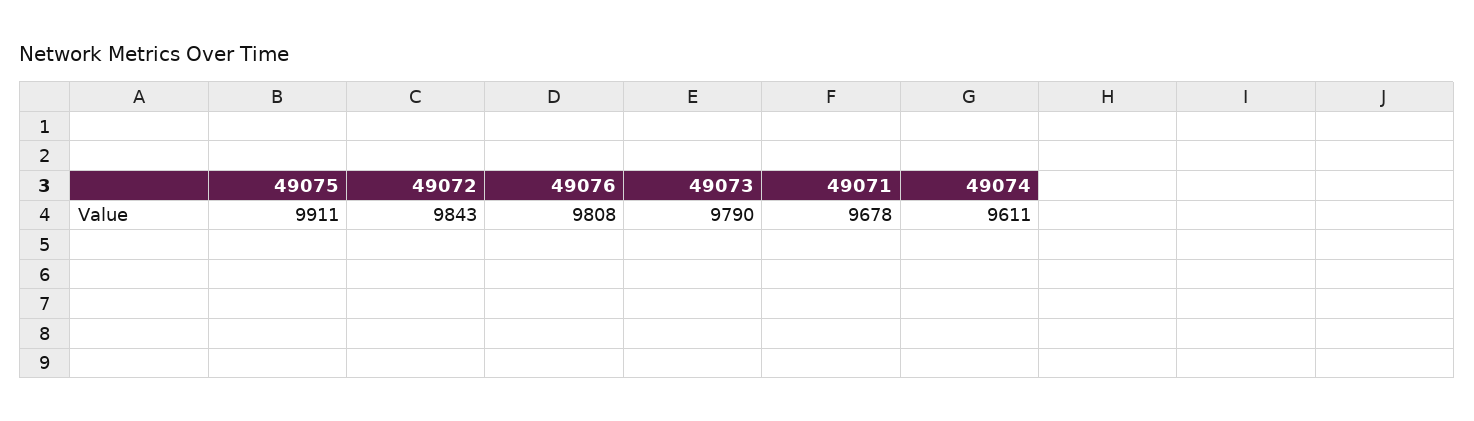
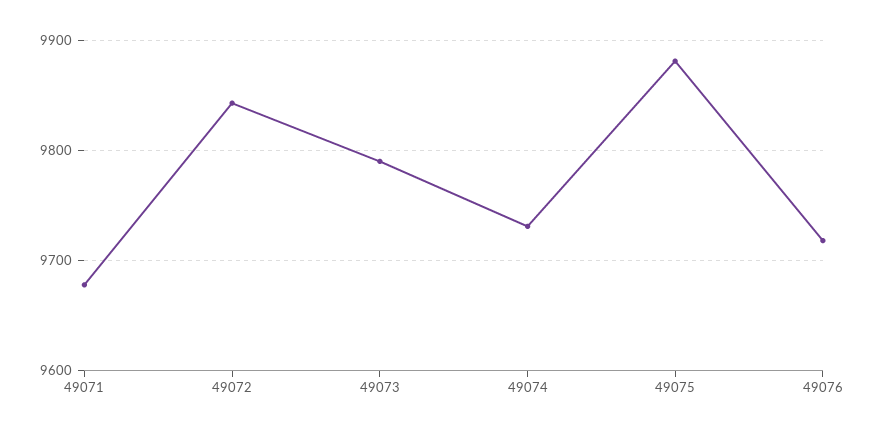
  {
-   "49075": 9911,
+   "49075": 9880,
    "49072": 9843,
-   "49076": 9808,
+   "49076": 9720,
    "49073": 9790,
    "49071": 9678,
-   "49074": 9611
+   "49074": 9730
  }

